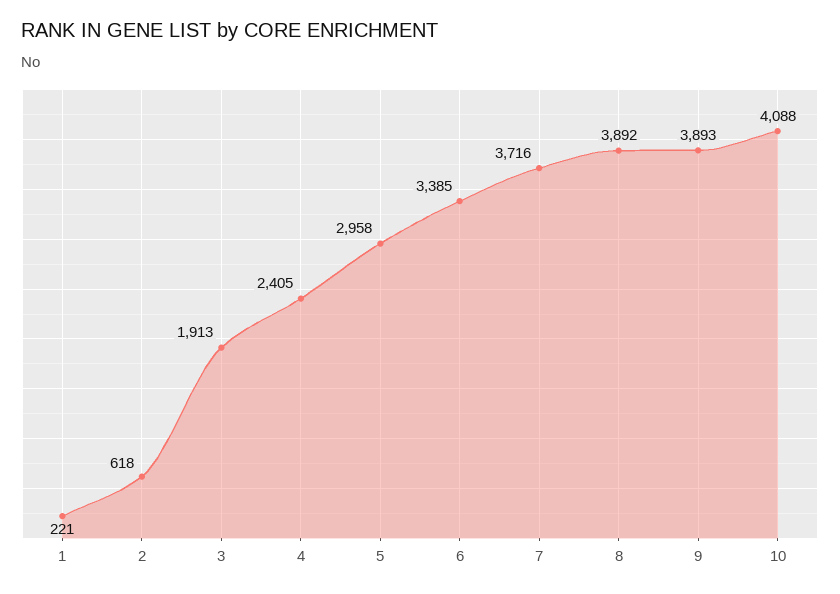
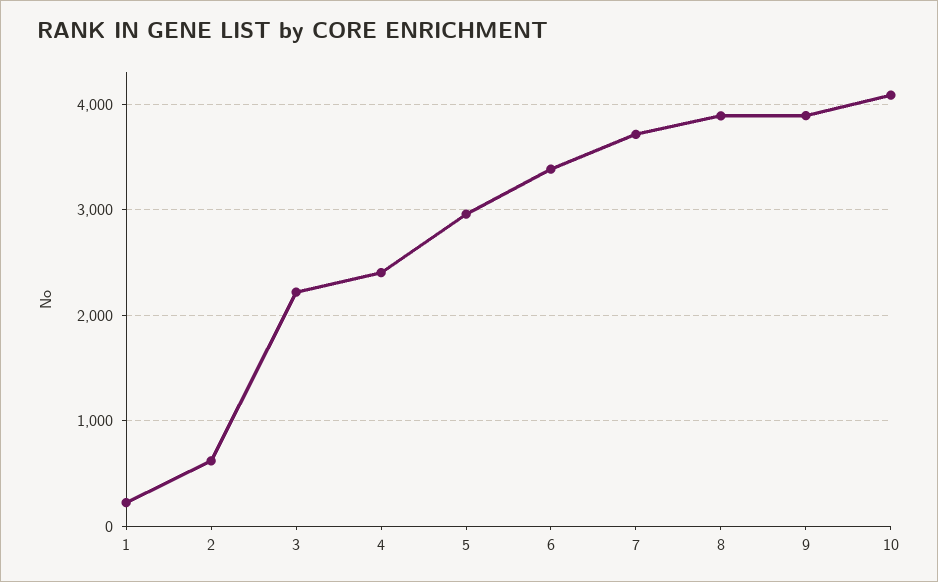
  {
    "1": 221,
    "2": 618,
-   "3": 1913,
+   "3": 2200,
    "4": 2405,
    "5": 2958,
    "6": 3385,
    "7": 3716,
    "8": 3892,
    "9": 3893,
    "10": 4088
  }

